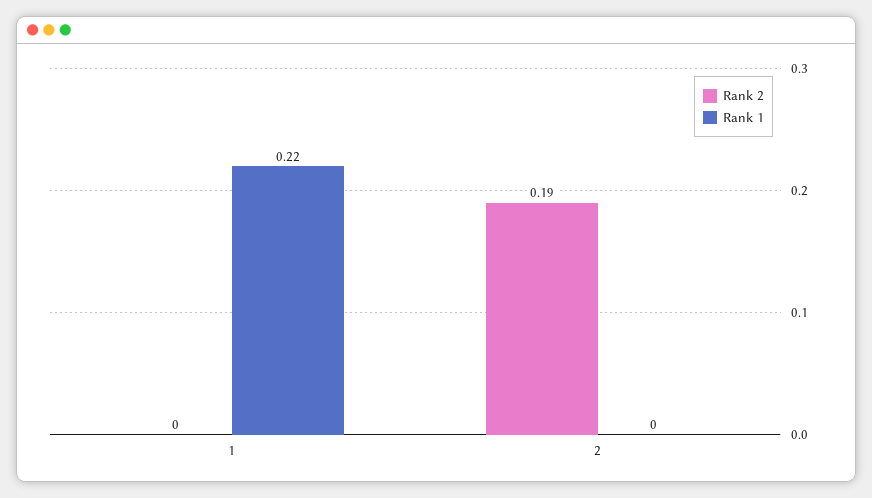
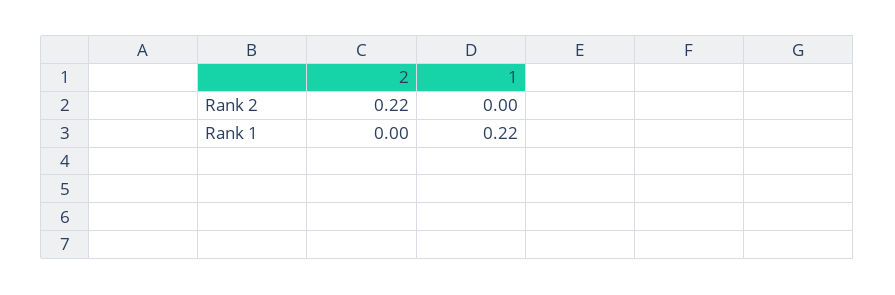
  {
    "Rank 2": {
      "1": 0,
-     "2": 0.19
+     "2": 0.22
    },
    "Rank 1": {
      "1": 0.22,
      "2": 0
    }
  }

